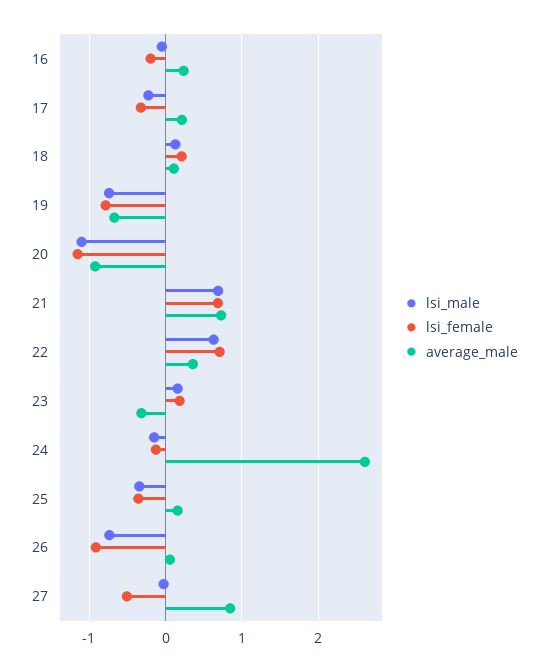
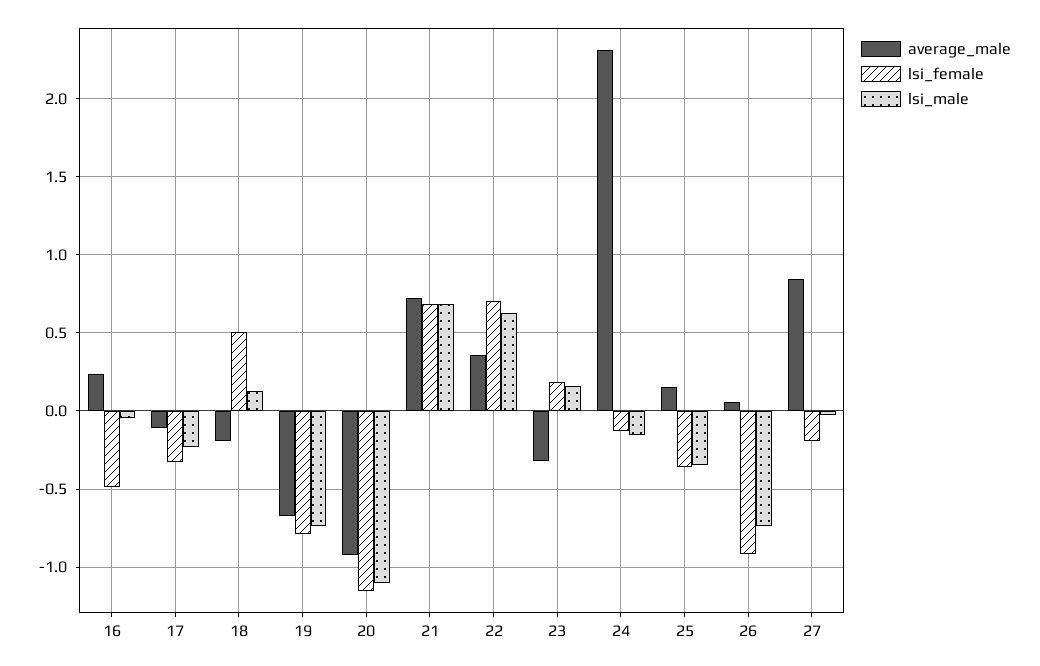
  {
    "lsi_male": {
      "16": -0.05,
      "17": -0.25,
      "18": 0.15,
      "19": -0.75,
      "20": -1.1,
      "21": 0.7,
      "22": 0.65,
      "23": 0.15,
      "24": -0.15,
      "25": -0.35,
      "26": -0.75,
      "27": -0.05
    },
    "lsi_female": {
-     "16": -0.2,
+     "16": -0.5,
      "17": -0.35,
-     "18": 0.2,
+     "18": 0.5,
      "19": -0.8,
      "20": -1.15,
      "21": 0.7,
      "22": 0.7,
      "23": 0.2,
      "24": -0.15,
      "25": -0.35,
      "26": -0.9,
-     "27": -0.5
+     "27": -0.2
    },
    "average_male": {
      "16": 0.25,
-     "17": 0.2,
+     "17": -0.1,
-     "18": 0.1,
+     "18": -0.2,
      "19": -0.65,
      "20": -0.9,
      "21": 0.75,
      "22": 0.35,
      "23": -0.3,
-     "24": 2.6,
+     "24": 2.3,
      "25": 0.15,
      "26": 0.05,
      "27": 0.85
    }
  }

